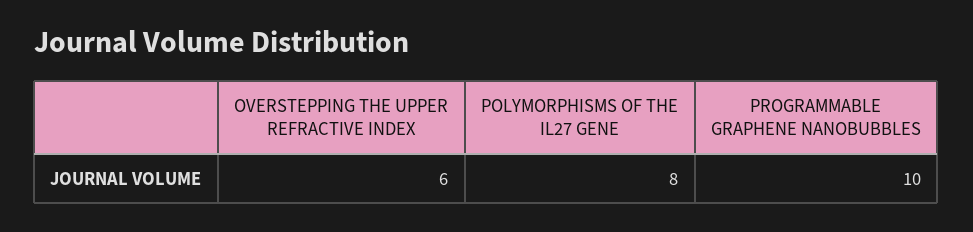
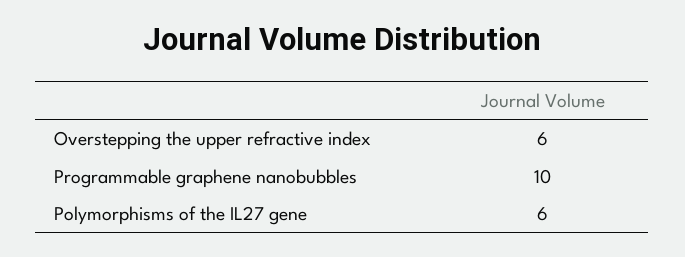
  {
    "OVERSTEPPING THE UPPER REFRACTIVE INDEX": 6,
-   "POLYMORPHISMS OF THE IL27 GENE": 8,
+   "POLYMORPHISMS OF THE IL27 GENE": 6,
    "PROGRAMMABLE GRAPHENE NANOBUBBLES": 10
  }

